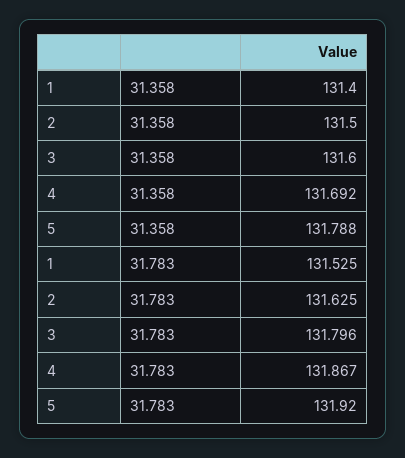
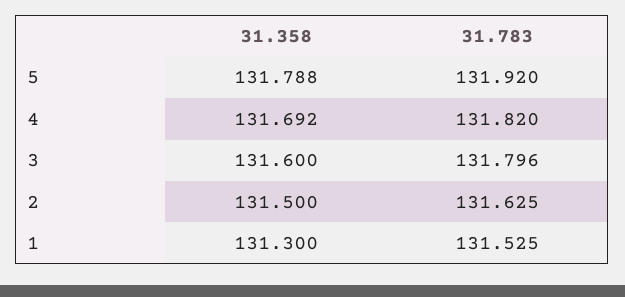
  {
    "1": {
-     "31.358": 131.4,
+     "31.358": 131.3,
      "31.783": 131.525
    },
    "2": {
      "31.358": 131.5,
      "31.783": 131.625
    },
    "3": {
      "31.358": 131.6,
      "31.783": 131.796
    },
    "4": {
      "31.358": 131.692,
-     "31.783": 131.867
+     "31.783": 131.82
    },
    "5": {
      "31.358": 131.788,
      "31.783": 131.92
    }
  }

